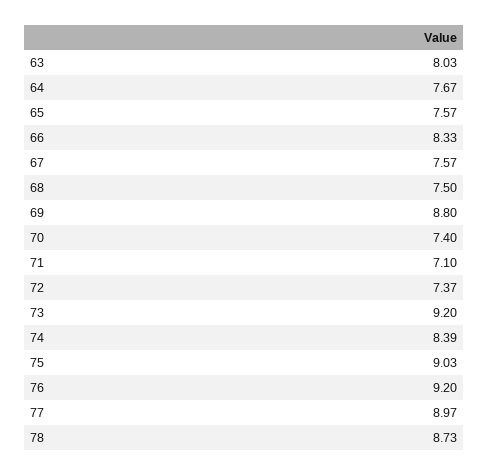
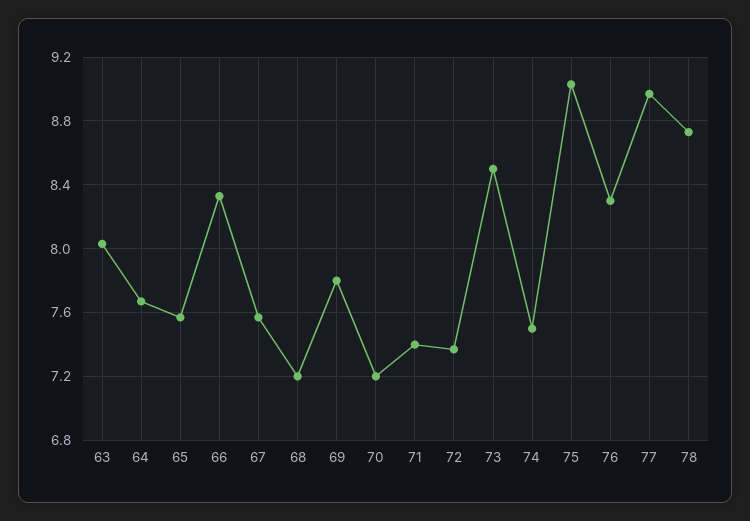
  {
    "63": 8.03,
    "64": 7.67,
    "65": 7.57,
    "66": 8.33,
    "67": 7.57,
-   "68": 7.5,
+   "68": 7.2,
-   "69": 8.8,
+   "69": 7.8,
-   "70": 7.4,
+   "70": 7.2,
-   "71": 7.1,
+   "71": 7.4,
    "72": 7.37,
-   "73": 9.2,
+   "73": 8.5,
-   "74": 8.39,
+   "74": 7.5,
    "75": 9.03,
-   "76": 9.2,
+   "76": 8.3,
    "77": 8.97,
    "78": 8.73
  }

